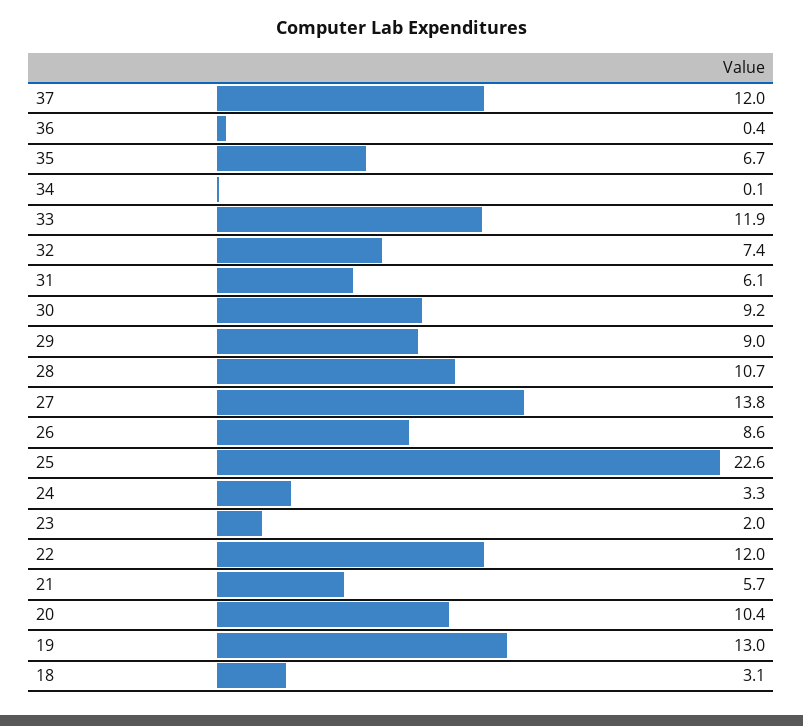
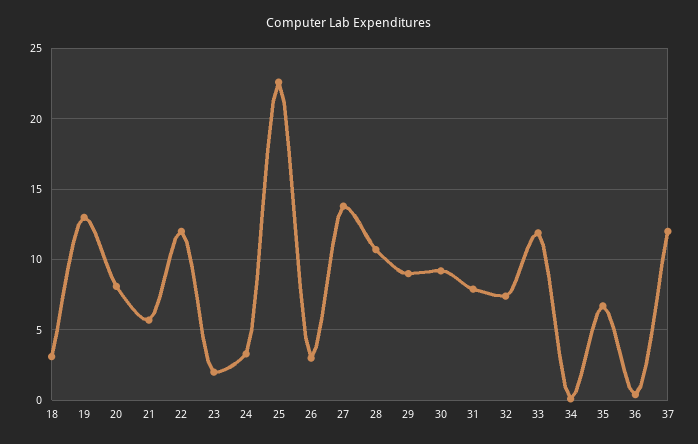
  {
    "37": 12,
    "36": 0.4,
    "35": 6.7,
    "34": 0.1,
    "33": 11.9,
    "32": 7.4,
-   "31": 6.1,
+   "31": 8,
    "30": 9.2,
    "29": 9,
    "28": 10.7,
    "27": 13.8,
-   "26": 8.6,
+   "26": 3,
    "25": 22.6,
    "24": 3.3,
    "23": 2,
    "22": 12,
    "21": 5.7,
-   "20": 10.4,
+   "20": 8,
    "19": 13,
    "18": 3.1
  }

